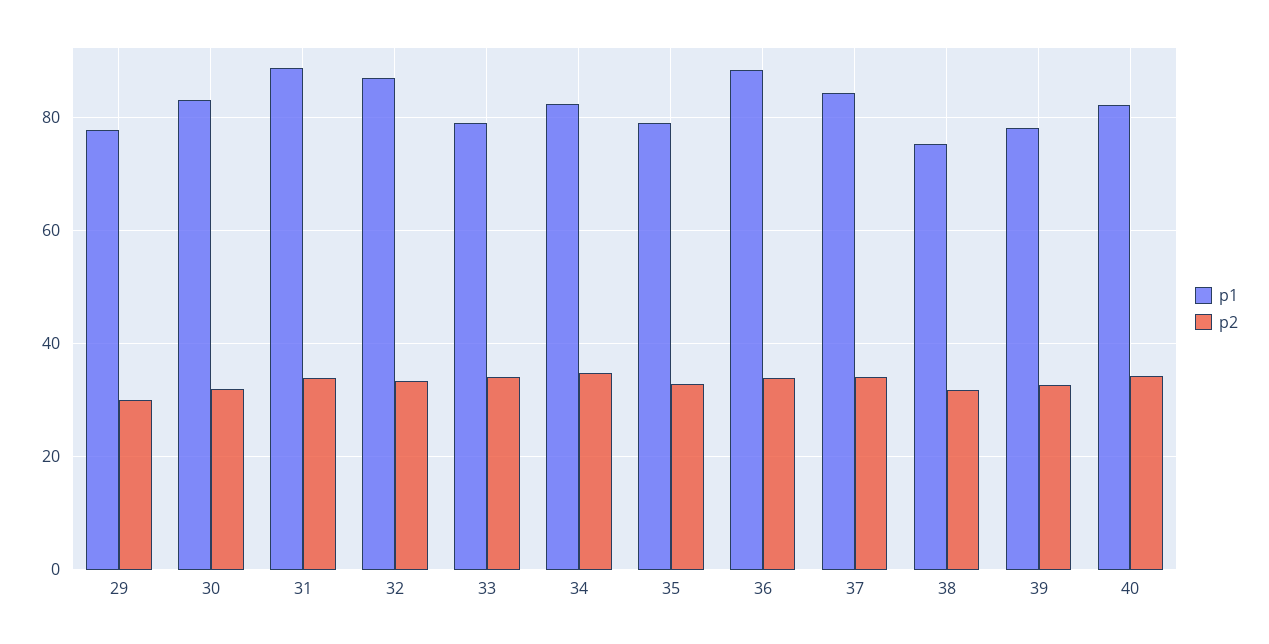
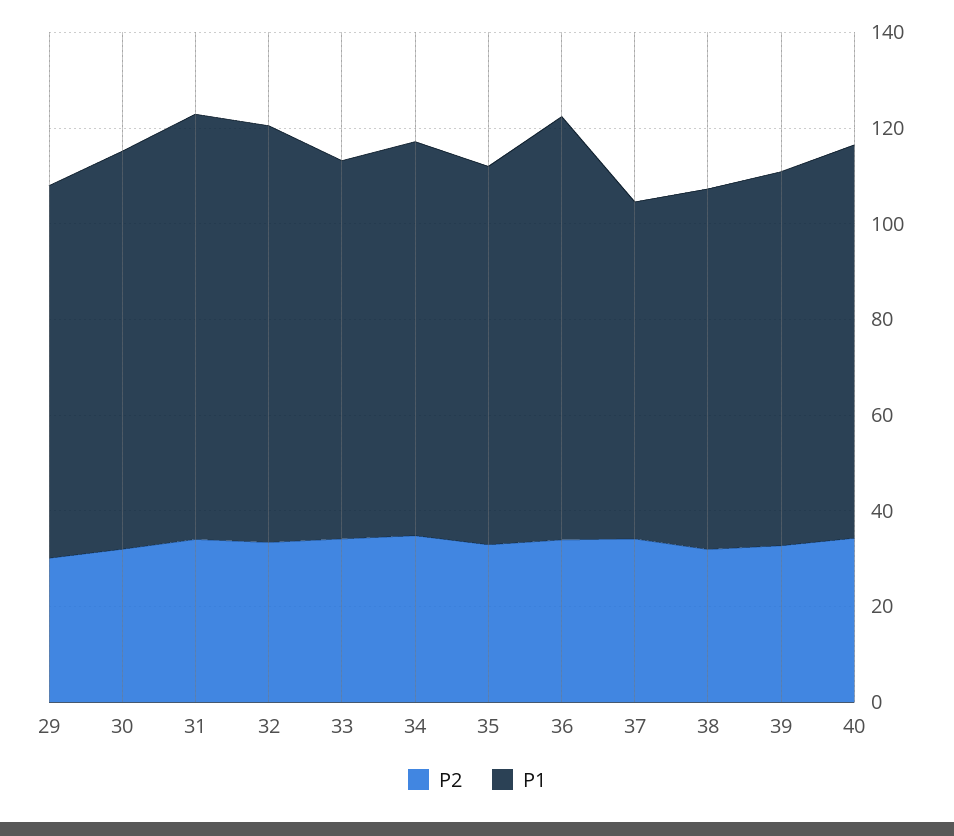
  {
    "p1": {
      "29": 78,
      "30": 84,
      "31": 88,
      "32": 88,
      "33": 80,
      "34": 82,
      "35": 80,
      "36": 88,
-     "37": 84,
+     "37": 70,
      "38": 76,
      "39": 78,
      "40": 82
    },
    "p2": {
      "29": 30,
      "30": 32,
      "31": 34,
      "32": 34,
      "33": 34,
      "34": 34,
      "35": 32,
      "36": 34,
      "37": 34,
      "38": 32,
      "39": 32,
      "40": 34
    }
  }

